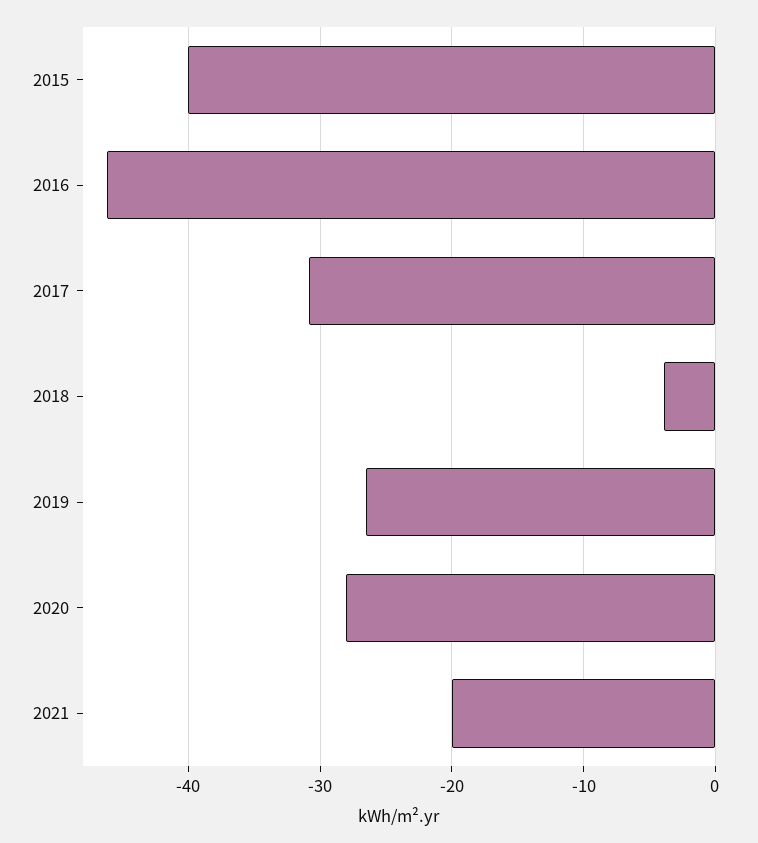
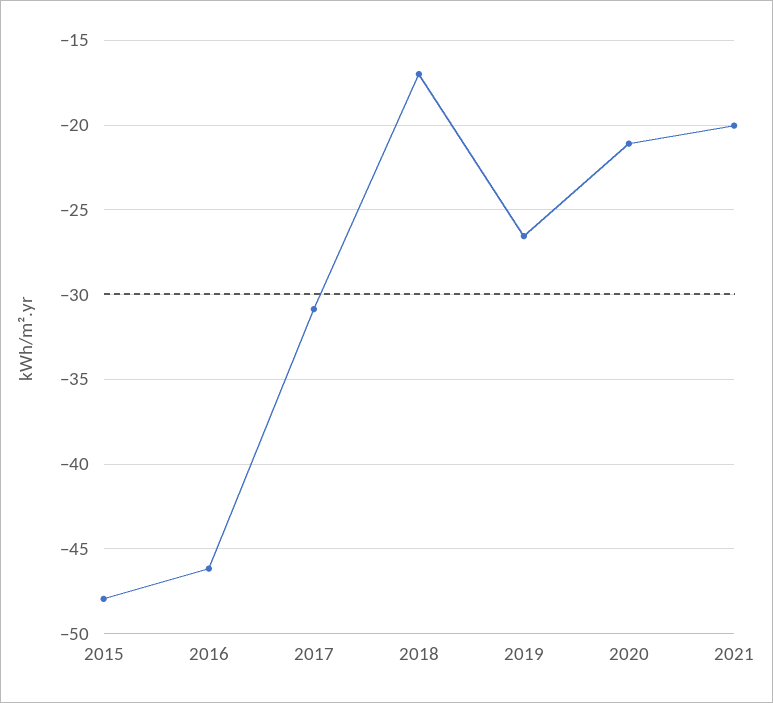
  {
-   "2015": -40,
+   "2015": -48,
    "2016": -46,
    "2017": -31,
-   "2018": -4,
+   "2018": -17,
    "2019": -26.5,
-   "2020": -28,
+   "2020": -21,
    "2021": -20
  }

